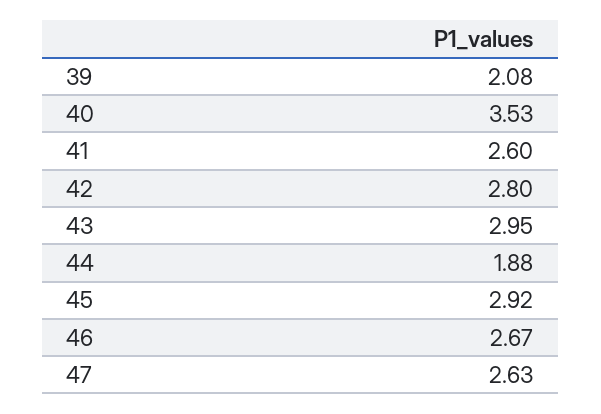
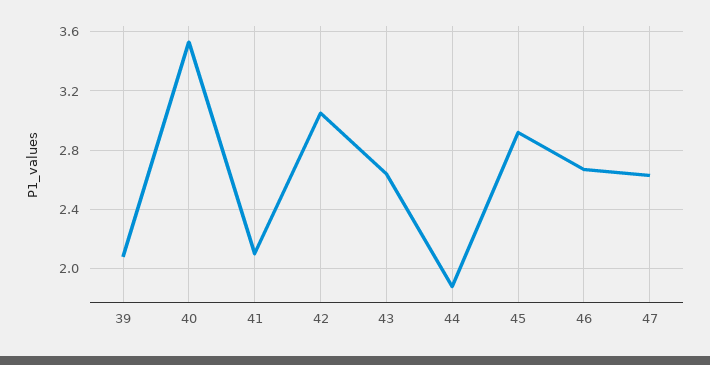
  {
    "39": 2.08,
    "40": 3.53,
-   "41": 2.6,
+   "41": 2.1,
-   "42": 2.8,
+   "42": 3.05,
-   "43": 2.95,
+   "43": 2.65,
    "44": 1.88,
    "45": 2.92,
    "46": 2.67,
    "47": 2.63
  }

